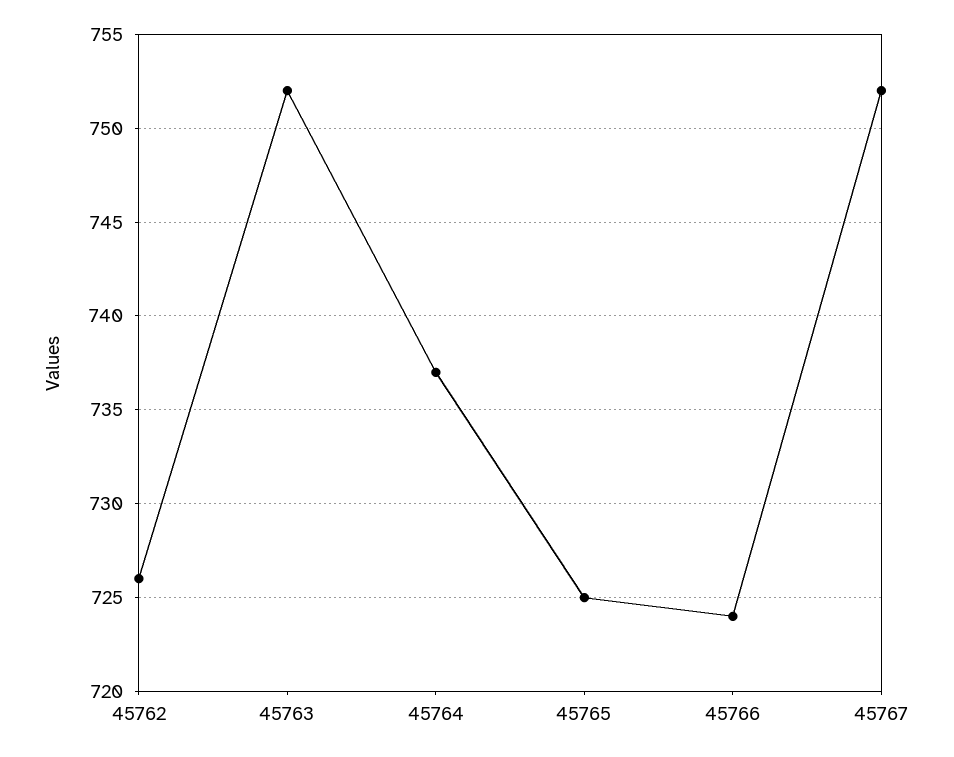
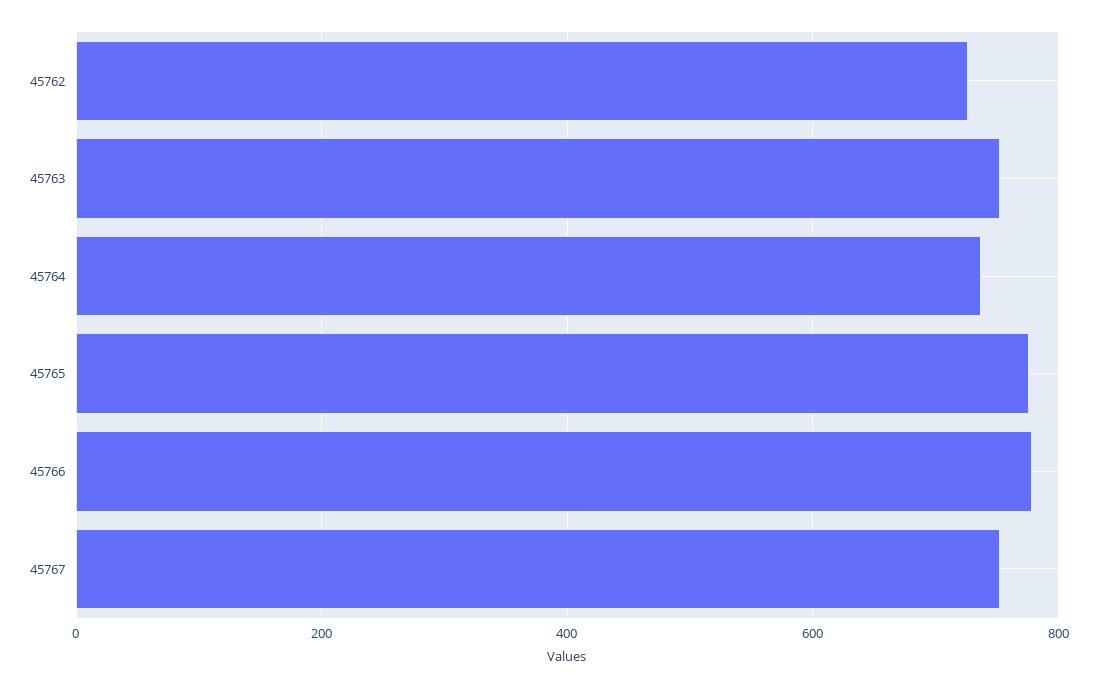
  {
    "45762": 726,
    "45763": 752,
    "45764": 737,
-   "45765": 725,
+   "45765": 780,
-   "45766": 724,
+   "45766": 780,
    "45767": 752
  }

